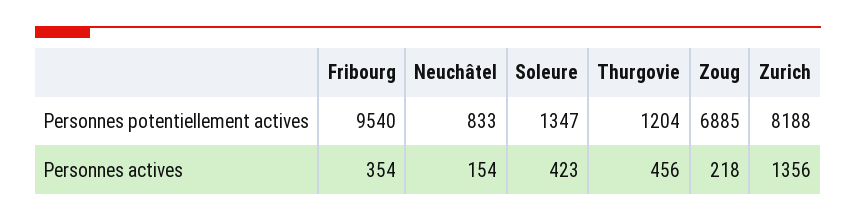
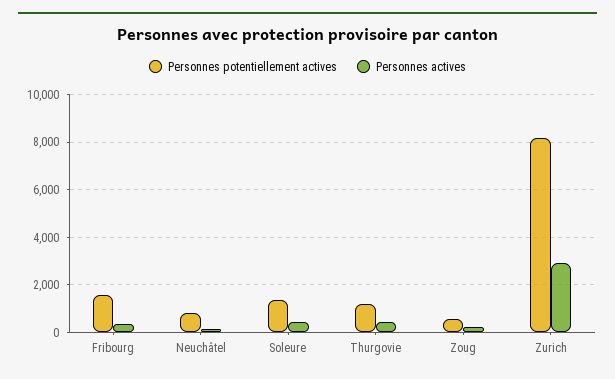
  {
    "Personnes potentiellement actives": {
-     "Fribourg": 9540,
+     "Fribourg": 1500,
      "Neuchâtel": 833,
      "Soleure": 1347,
      "Thurgovie": 1204,
-     "Zoug": 6885,
+     "Zoug": 500,
      "Zurich": 8188
    },
    "Personnes actives": {
      "Fribourg": 354,
      "Neuchâtel": 154,
      "Soleure": 423,
      "Thurgovie": 456,
      "Zoug": 218,
-     "Zurich": 1356
+     "Zurich": 3000
    }
  }

